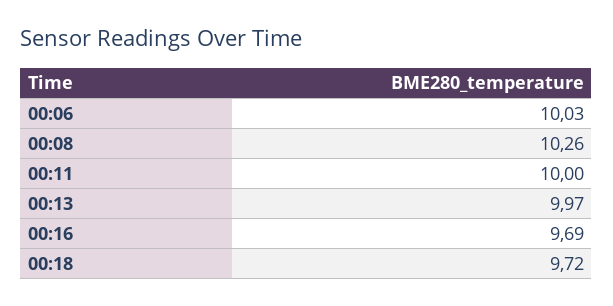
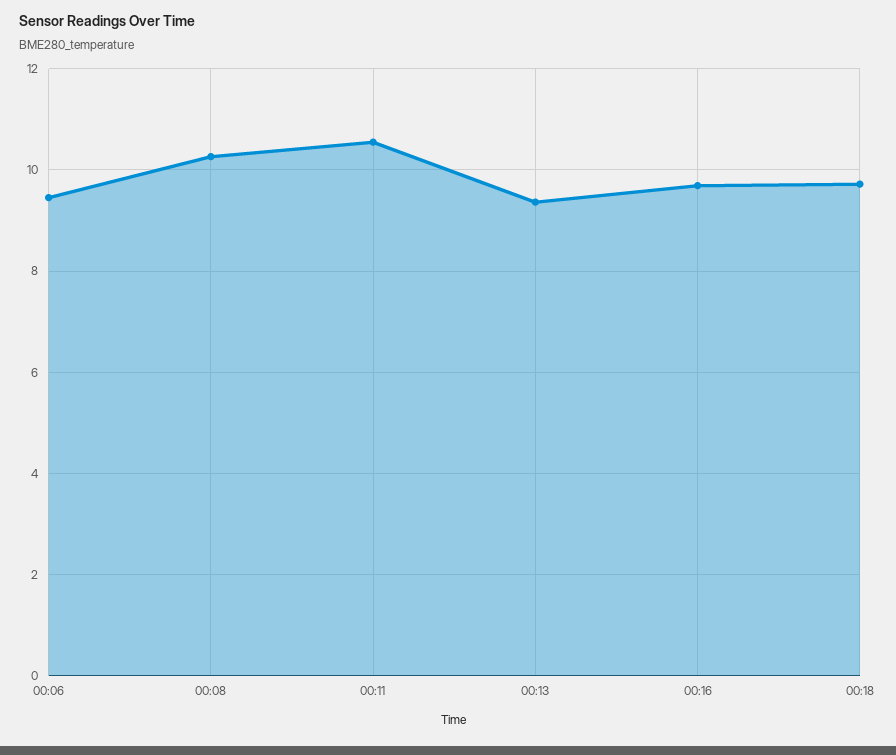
  {
-   "00:06": 10.03,
+   "00:06": 9.4,
    "00:08": 10.26,
-   "00:11": 10,
+   "00:11": 10.6,
-   "00:13": 9.97,
+   "00:13": 9.4,
    "00:16": 9.69,
    "00:18": 9.72
  }

